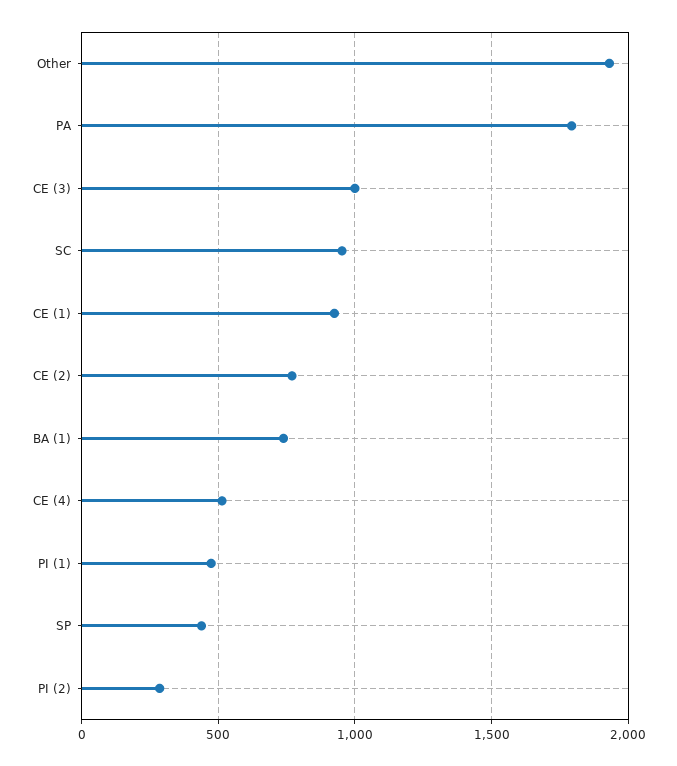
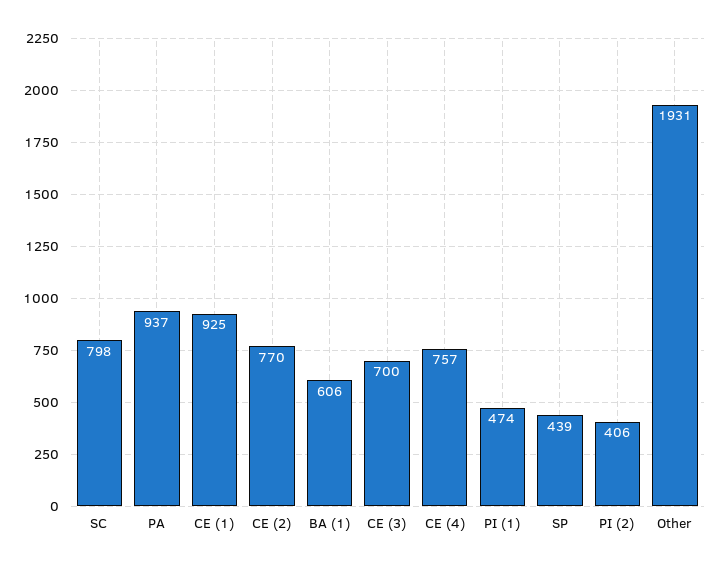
  {
    "Other": 1931,
-   "PA": 1800,
+   "PA": 937,
-   "CE (3)": 1000,
+   "CE (3)": 700,
-   "SC": 950,
+   "SC": 798,
    "CE (1)": 925,
    "CE (2)": 770,
-   "BA (1)": 750,
+   "BA (1)": 606,
-   "CE (4)": 500,
+   "CE (4)": 757,
    "PI (1)": 474,
    "SP": 439,
-   "PI (2)": 300
+   "PI (2)": 406
  }

